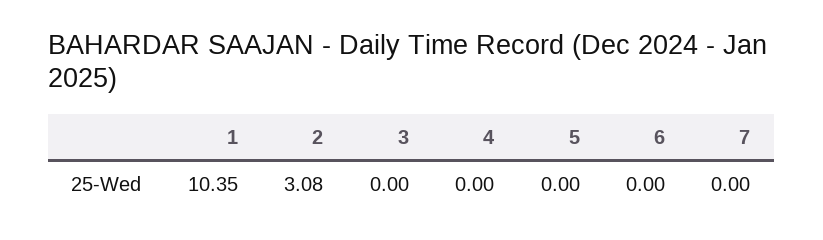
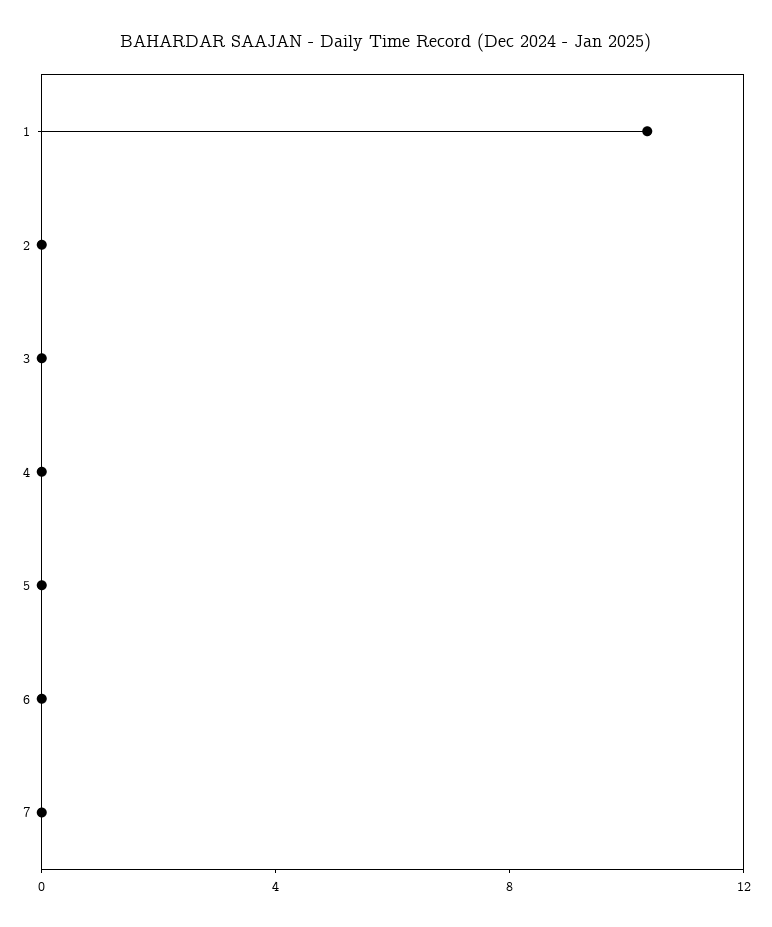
  {
    "1": 10.35,
-   "2": 3.08,
+   "2": 0,
    "3": 0,
    "4": 0,
    "5": 0,
    "6": 0,
    "7": 0
  }

